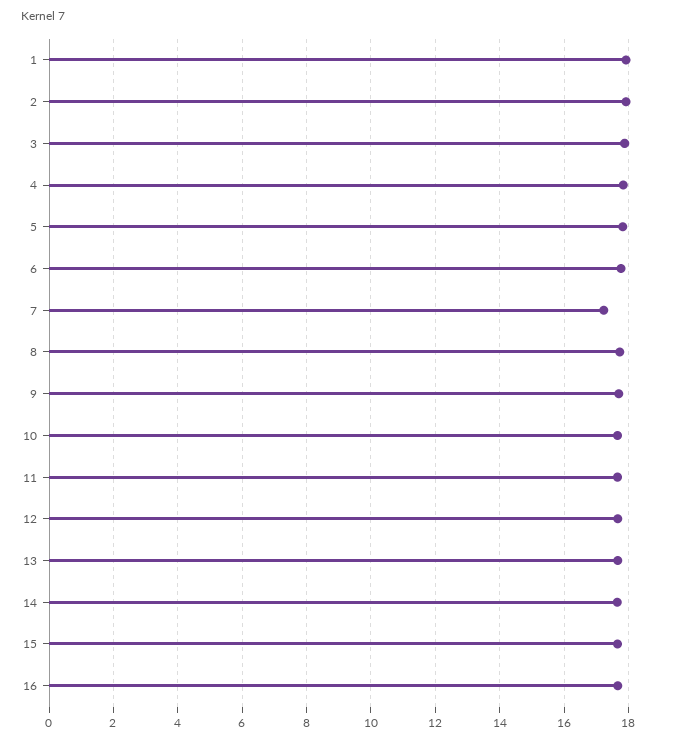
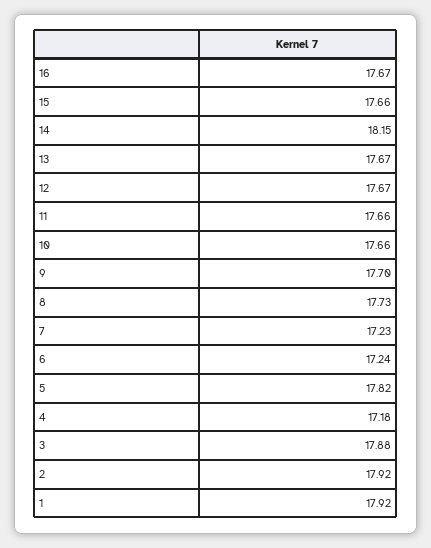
  {
    "1": 17.92,
    "2": 17.92,
    "3": 17.88,
-   "4": 17.8,
+   "4": 17.18,
    "5": 17.82,
-   "6": 17.8,
+   "6": 17.24,
    "7": 17.23,
    "8": 17.73,
    "9": 17.7,
    "10": 17.66,
    "11": 17.66,
    "12": 17.67,
    "13": 17.67,
-   "14": 17.6,
+   "14": 18.15,
    "15": 17.66,
    "16": 17.67
  }

